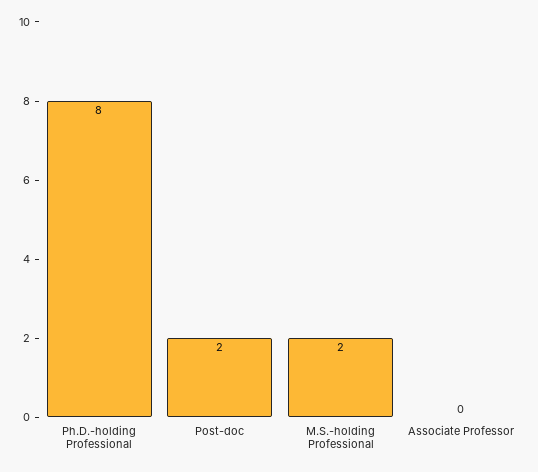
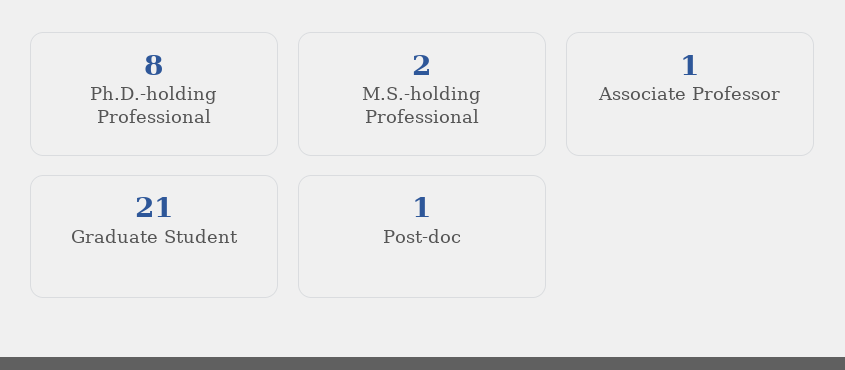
  {
    "Ph.D.-holding Professional": 8,
-   "Post-doc": 2,
+   "Post-doc": 1,
    "M.S.-holding Professional": 2,
-   "Associate Professor": 0
+   "Associate Professor": 1,
+   "Graduate Student": 21
  }

